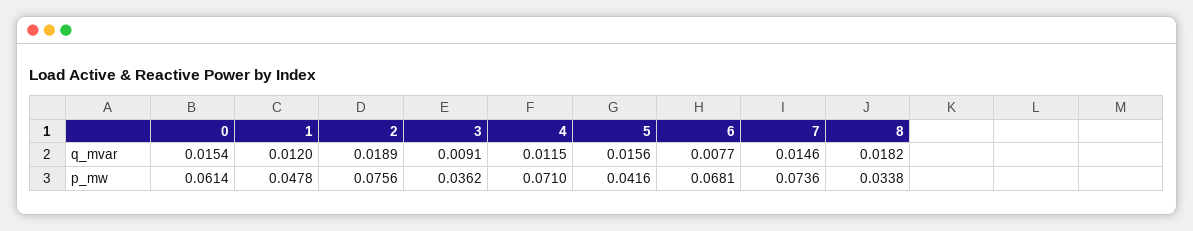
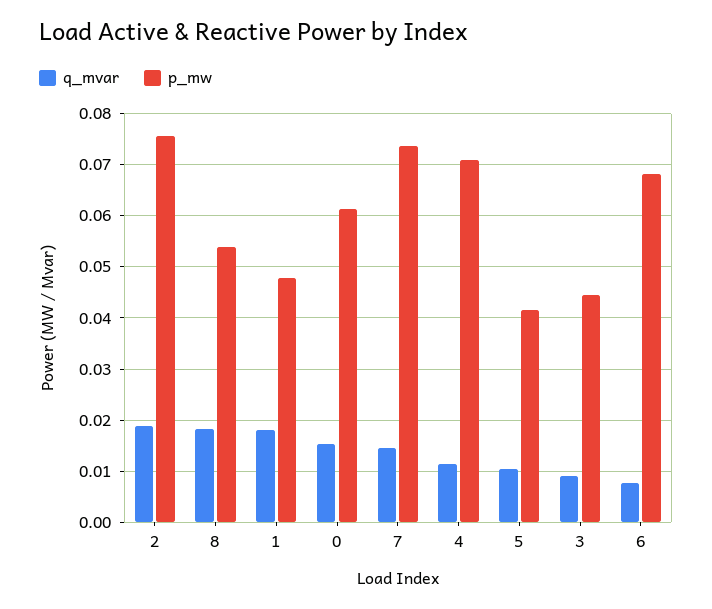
  {
    "q_mvar": {
      "0": 0.0154,
-     "1": 0.012,
+     "1": 0.018,
      "2": 0.0189,
      "3": 0.0091,
      "4": 0.0115,
-     "5": 0.0156,
+     "5": 0.01,
      "6": 0.0077,
      "7": 0.0146,
      "8": 0.0182
    },
    "p_mw": {
      "0": 0.0614,
      "1": 0.0478,
      "2": 0.0756,
-     "3": 0.0362,
+     "3": 0.044,
      "4": 0.071,
      "5": 0.0416,
      "6": 0.0681,
      "7": 0.0736,
-     "8": 0.0338
+     "8": 0.054
    }
  }

